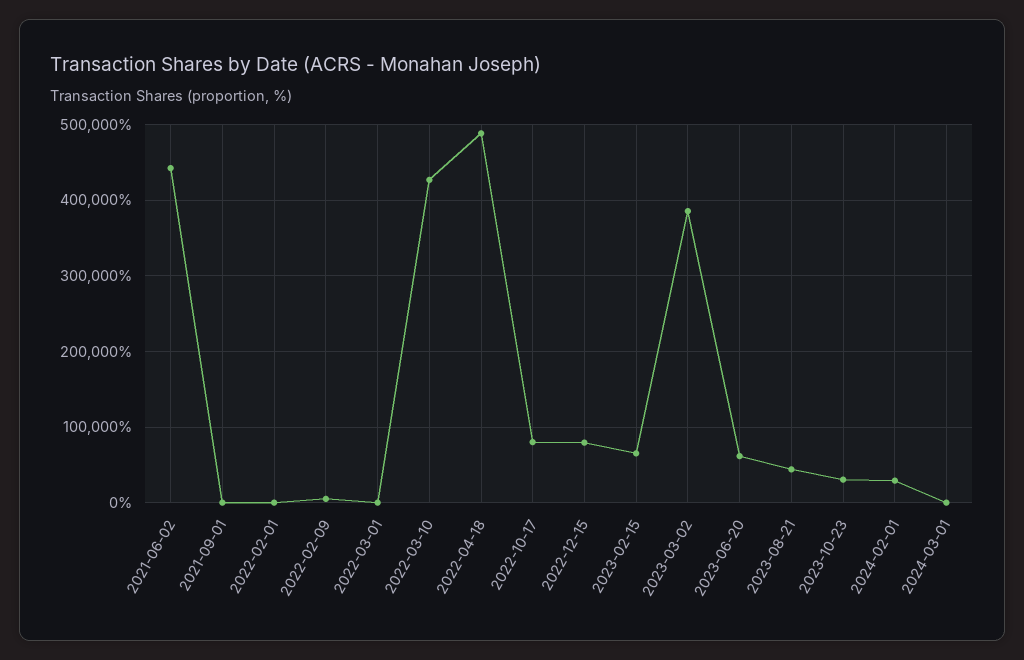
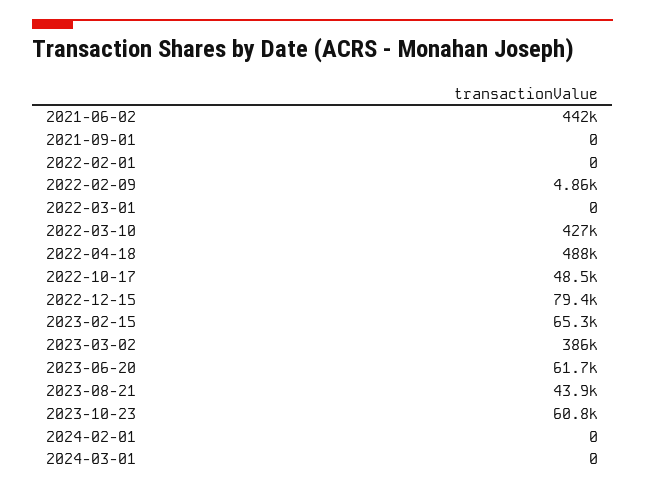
  {
    "2021-06-02": 442000,
    "2021-09-01": 0,
    "2022-02-01": 0,
    "2022-02-09": 4860,
    "2022-03-01": 0,
    "2022-03-10": 427000,
    "2022-04-18": 488000,
-   "2022-10-17": 80000,
+   "2022-10-17": 48500,
    "2022-12-15": 79400,
    "2023-02-15": 65300,
    "2023-03-02": 386000,
    "2023-06-20": 61700,
    "2023-08-21": 43900,
-   "2023-10-23": 30000,
+   "2023-10-23": 60800,
-   "2024-02-01": 30000,
+   "2024-02-01": 0,
    "2024-03-01": 0
  }

